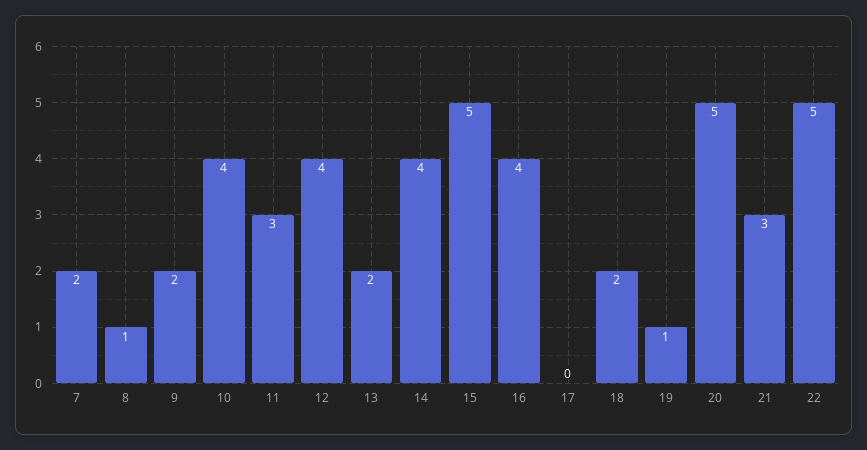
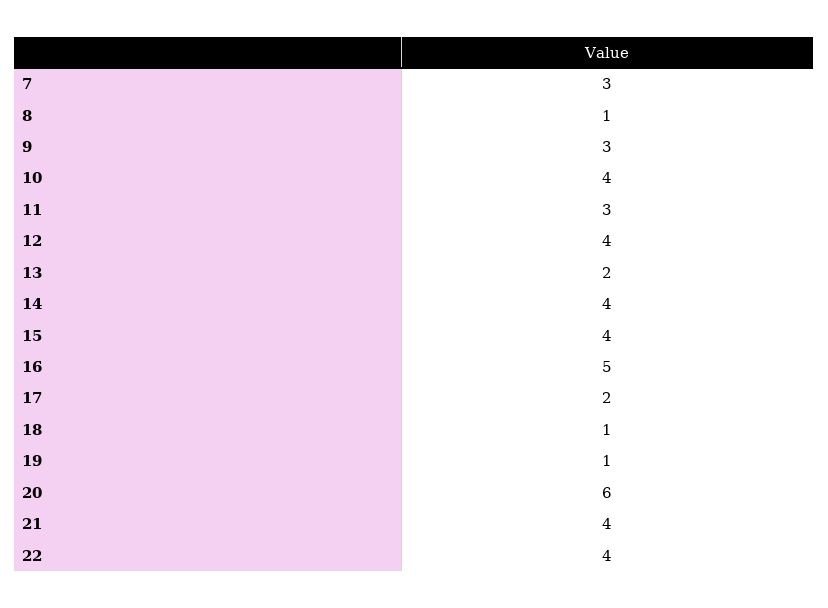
  {
-   "7": 2,
+   "7": 3,
    "8": 1,
-   "9": 2,
+   "9": 3,
    "10": 4,
    "11": 3,
    "12": 4,
    "13": 2,
    "14": 4,
-   "15": 5,
+   "15": 4,
-   "16": 4,
+   "16": 5,
-   "17": 0,
+   "17": 2,
-   "18": 2,
+   "18": 1,
    "19": 1,
-   "20": 5,
+   "20": 6,
-   "21": 3,
+   "21": 4,
-   "22": 5
+   "22": 4
  }

